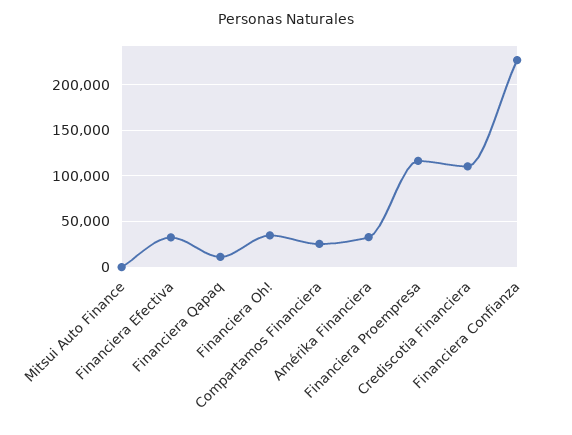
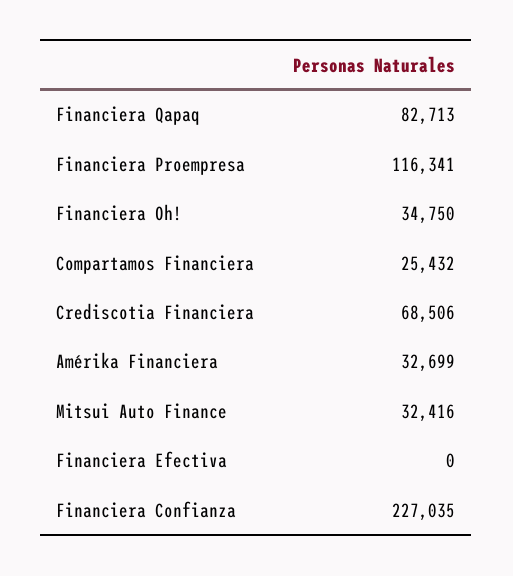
  {
-   "Mitsui Auto Finance": 0,
+   "Mitsui Auto Finance": 32416,
-   "Financiera Efectiva": 30000,
+   "Financiera Efectiva": 0,
-   "Financiera Qapaq": 10000,
+   "Financiera Qapaq": 82713,
    "Financiera Oh!": 34750,
    "Compartamos Financiera": 25432,
    "Amérika Financiera": 32699,
    "Financiera Proempresa": 116341,
-   "Crediscotia Financiera": 110000,
+   "Crediscotia Financiera": 68506,
    "Financiera Confianza": 227035
  }

